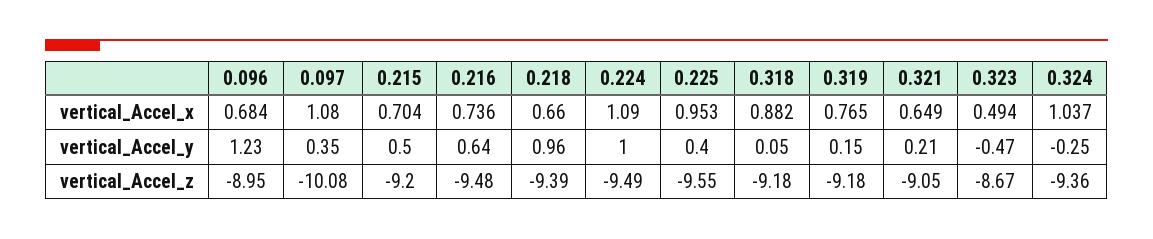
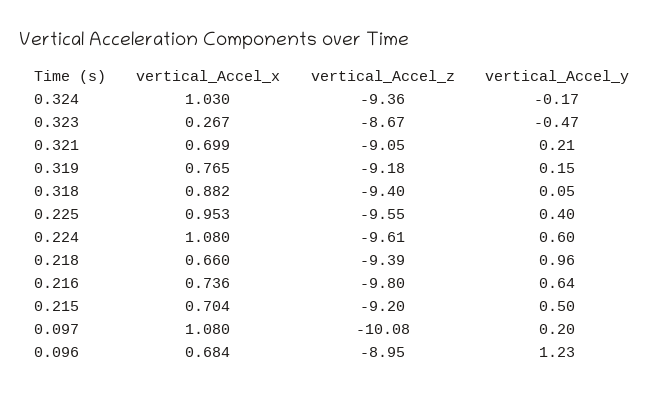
  {
    "0.096": {
      "vertical_Accel_x": 0.684,
      "vertical_Accel_y": 1.23,
      "vertical_Accel_z": -8.95
    },
    "0.097": {
      "vertical_Accel_x": 1.08,
-     "vertical_Accel_y": 0.35,
+     "vertical_Accel_y": 0.2,
      "vertical_Accel_z": -10.08
    },
    "0.215": {
      "vertical_Accel_x": 0.704,
      "vertical_Accel_y": 0.5,
      "vertical_Accel_z": -9.2
    },
    "0.216": {
      "vertical_Accel_x": 0.736,
      "vertical_Accel_y": 0.64,
-     "vertical_Accel_z": -9.48
+     "vertical_Accel_z": -9.8
    },
    "0.218": {
      "vertical_Accel_x": 0.66,
      "vertical_Accel_y": 0.96,
      "vertical_Accel_z": -9.39
    },
    "0.224": {
-     "vertical_Accel_x": 1.09,
+     "vertical_Accel_x": 1.08,
-     "vertical_Accel_y": 1,
+     "vertical_Accel_y": 0.6,
-     "vertical_Accel_z": -9.49
+     "vertical_Accel_z": -9.61
    },
    "0.225": {
      "vertical_Accel_x": 0.953,
      "vertical_Accel_y": 0.4,
      "vertical_Accel_z": -9.55
    },
    "0.318": {
      "vertical_Accel_x": 0.882,
      "vertical_Accel_y": 0.05,
-     "vertical_Accel_z": -9.18
+     "vertical_Accel_z": -9.4
    },
    "0.319": {
      "vertical_Accel_x": 0.765,
      "vertical_Accel_y": 0.15,
      "vertical_Accel_z": -9.18
    },
    "0.321": {
-     "vertical_Accel_x": 0.649,
+     "vertical_Accel_x": 0.699,
      "vertical_Accel_y": 0.21,
      "vertical_Accel_z": -9.05
    },
    "0.323": {
-     "vertical_Accel_x": 0.494,
+     "vertical_Accel_x": 0.267,
      "vertical_Accel_y": -0.47,
      "vertical_Accel_z": -8.67
    },
    "0.324": {
-     "vertical_Accel_x": 1.037,
+     "vertical_Accel_x": 1.03,
-     "vertical_Accel_y": -0.25,
+     "vertical_Accel_y": -0.17,
      "vertical_Accel_z": -9.36
    }
  }

